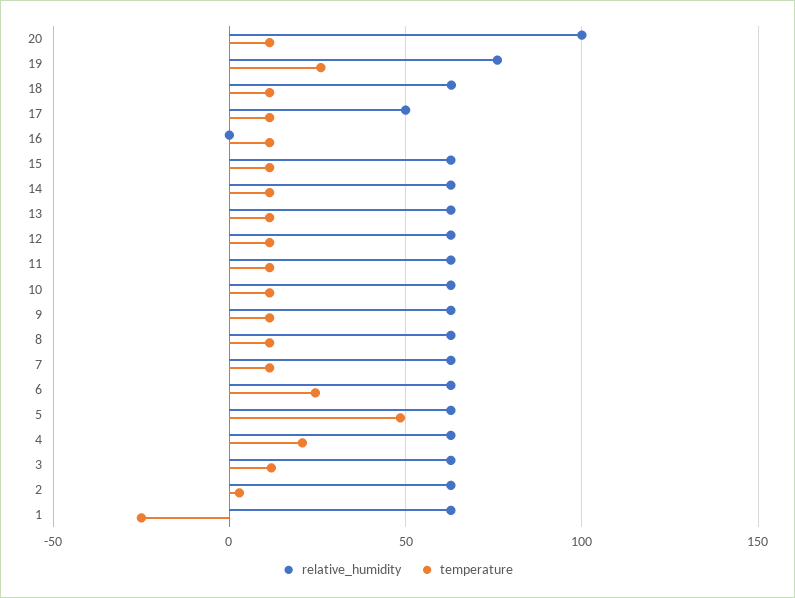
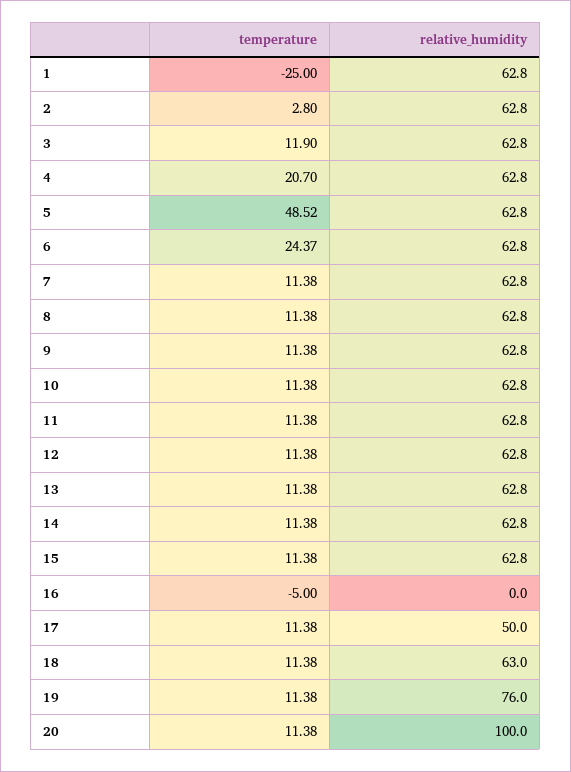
  {
    "relative_humidity": {
      "20": 100,
      "19": 76,
      "18": 63,
      "17": 50,
      "16": 0,
      "15": 62.8,
      "14": 62.8,
      "13": 62.8,
      "12": 62.8,
      "11": 62.8,
      "10": 62.8,
      "9": 62.8,
      "8": 62.8,
      "7": 62.8,
      "6": 62.8,
      "5": 62.8,
      "4": 62.8,
      "3": 62.8,
      "2": 62.8,
      "1": 62.8
    },
    "temperature": {
      "20": 11.38,
-     "19": 25,
+     "19": 11.38,
      "18": 11.38,
      "17": 11.38,
-     "16": 10,
+     "16": -5,
      "15": 11.38,
      "14": 11.38,
      "13": 11.38,
      "12": 11.38,
      "11": 11.38,
      "10": 11.38,
      "9": 11.38,
      "8": 11.38,
      "7": 11.38,
      "6": 24.37,
      "5": 48.52,
      "4": 20.7,
      "3": 11.9,
      "2": 2.8,
      "1": -25
    }
  }

